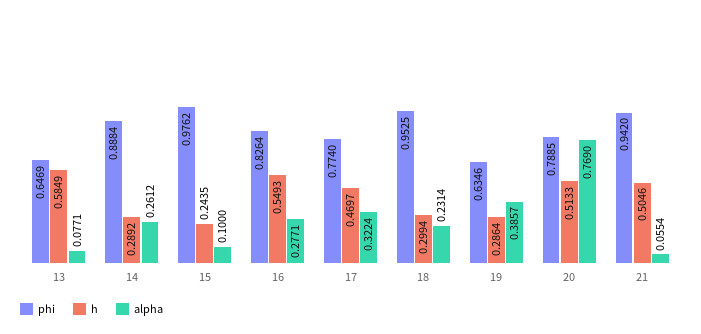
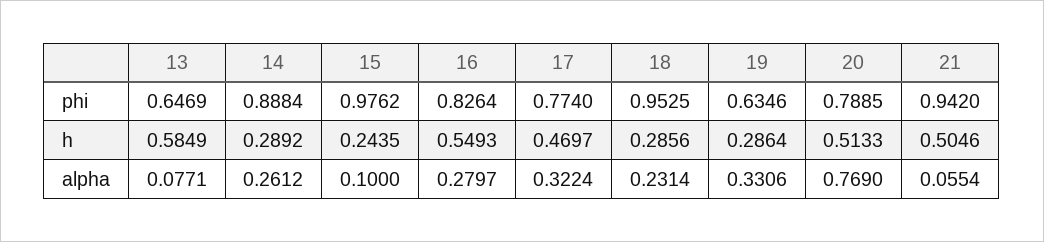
  {
    "phi": {
      "13": 0.6469,
      "14": 0.8884,
      "15": 0.9762,
      "16": 0.8264,
      "17": 0.774,
      "18": 0.9525,
      "19": 0.6346,
      "20": 0.7885,
      "21": 0.942
    },
    "h": {
      "13": 0.5849,
      "14": 0.2892,
      "15": 0.2435,
      "16": 0.5493,
      "17": 0.4697,
-     "18": 0.2994,
+     "18": 0.2856,
      "19": 0.2864,
      "20": 0.5133,
      "21": 0.5046
    },
    "alpha": {
      "13": 0.0771,
      "14": 0.2612,
      "15": 0.1,
-     "16": 0.2771,
+     "16": 0.2797,
      "17": 0.3224,
      "18": 0.2314,
-     "19": 0.3857,
+     "19": 0.3306,
      "20": 0.769,
      "21": 0.0554
    }
  }

